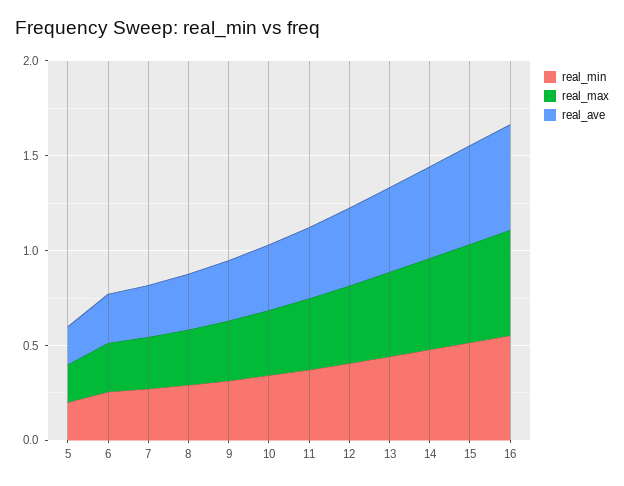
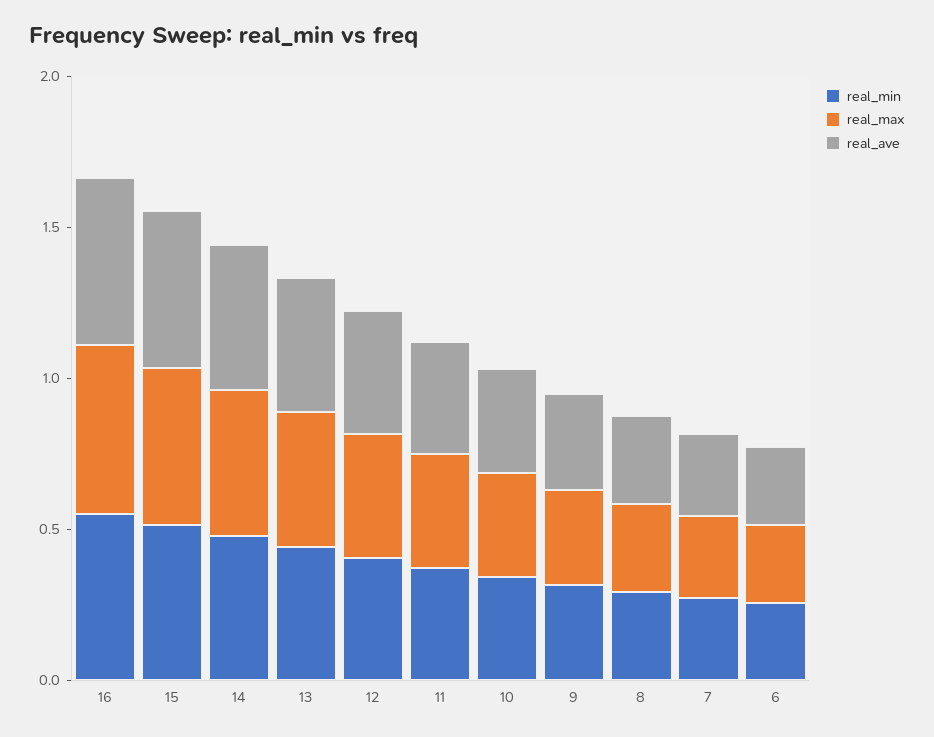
  {
    "real_min": {
-     "5": 0.2,
      "6": 0.3,
      "7": 0.3,
      "8": 0.3,
      "9": 0.3,
      "10": 0.3,
      "11": 0.4,
      "12": 0.4,
      "13": 0.4,
      "14": 0.5,
      "15": 0.5,
      "16": 0.6
    },
    "real_max": {
-     "5": 0.2,
      "6": 0.3,
      "7": 0.3,
      "8": 0.3,
      "9": 0.3,
      "10": 0.3,
      "11": 0.4,
      "12": 0.4,
      "13": 0.4,
      "14": 0.5,
      "15": 0.5,
      "16": 0.6
    },
    "real_ave": {
-     "5": 0.2,
      "6": 0.3,
      "7": 0.3,
      "8": 0.3,
      "9": 0.3,
      "10": 0.3,
      "11": 0.4,
      "12": 0.4,
      "13": 0.4,
      "14": 0.5,
      "15": 0.5,
      "16": 0.6
    }
  }

